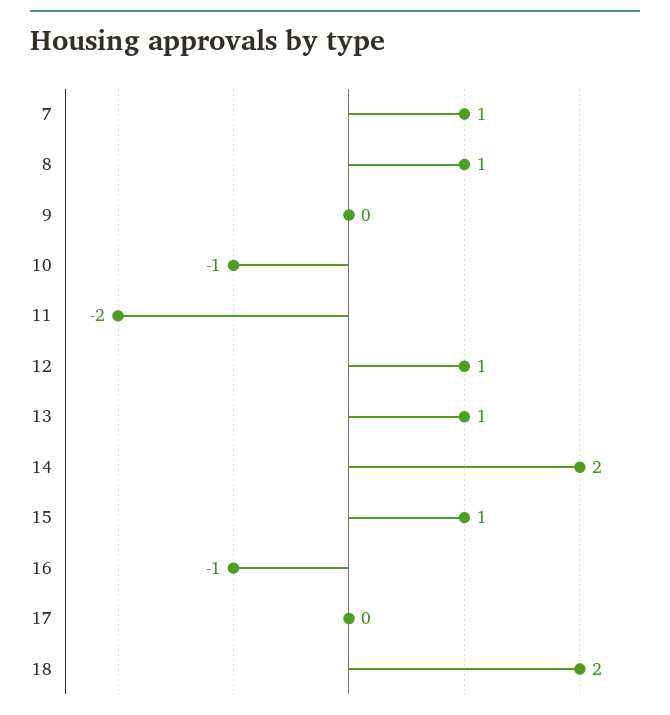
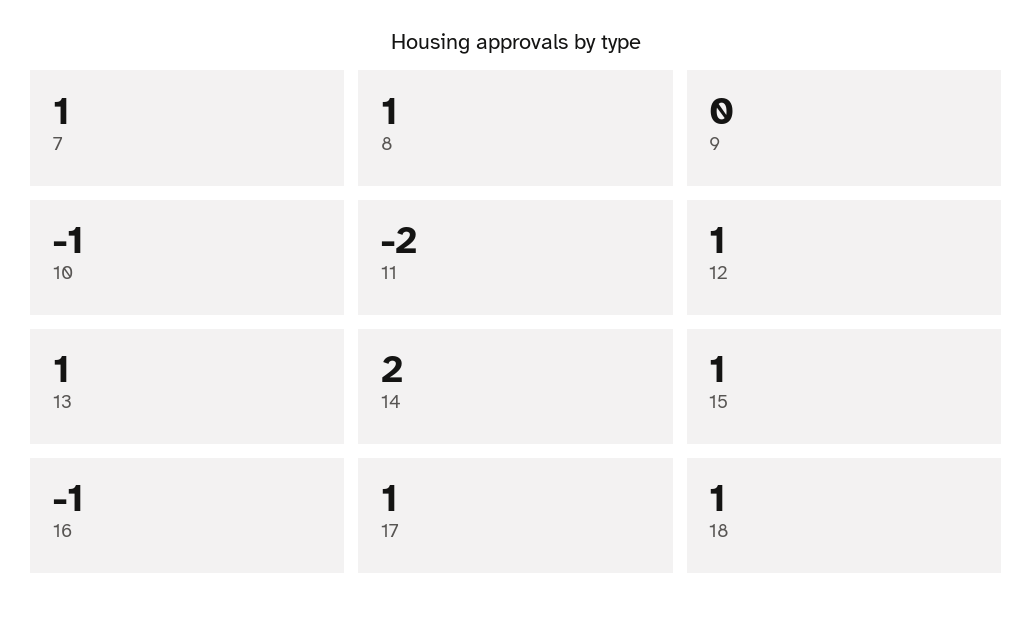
  {
    "7": 1,
    "8": 1,
    "9": 0,
    "10": -1,
    "11": -2,
    "12": 1,
    "13": 1,
    "14": 2,
    "15": 1,
    "16": -1,
-   "17": 0,
+   "17": 1,
-   "18": 2
+   "18": 1
  }

